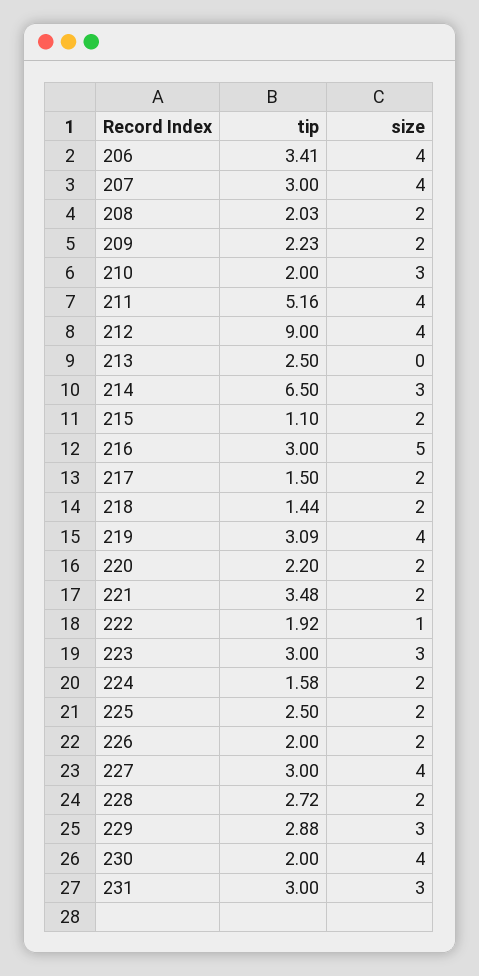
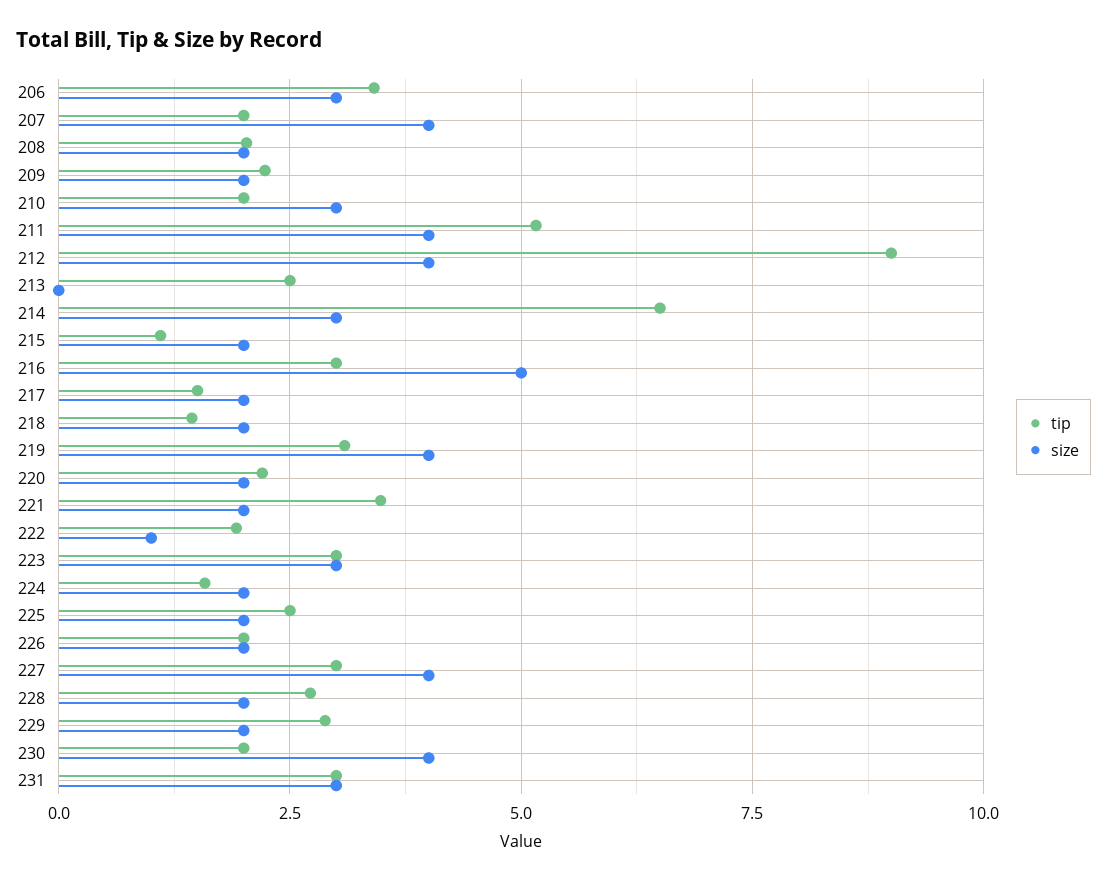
  {
    "tip": {
      "206": 3.41,
-     "207": 3,
+     "207": 2,
      "208": 2.03,
      "209": 2.23,
      "210": 2,
      "211": 5.16,
      "212": 9,
      "213": 2.5,
      "214": 6.5,
      "215": 1.1,
      "216": 3,
      "217": 1.5,
      "218": 1.44,
      "219": 3.09,
      "220": 2.2,
      "221": 3.48,
      "222": 1.92,
      "223": 3,
      "224": 1.58,
      "225": 2.5,
      "226": 2,
      "227": 3,
      "228": 2.72,
      "229": 2.88,
      "230": 2,
      "231": 3
    },
    "size": {
-     "206": 4,
+     "206": 3,
      "207": 4,
      "208": 2,
      "209": 2,
      "210": 3,
      "211": 4,
      "212": 4,
      "213": 0,
      "214": 3,
      "215": 2,
      "216": 5,
      "217": 2,
      "218": 2,
      "219": 4,
      "220": 2,
      "221": 2,
      "222": 1,
      "223": 3,
      "224": 2,
      "225": 2,
      "226": 2,
      "227": 4,
      "228": 2,
-     "229": 3,
+     "229": 2,
      "230": 4,
      "231": 3
    }
  }

